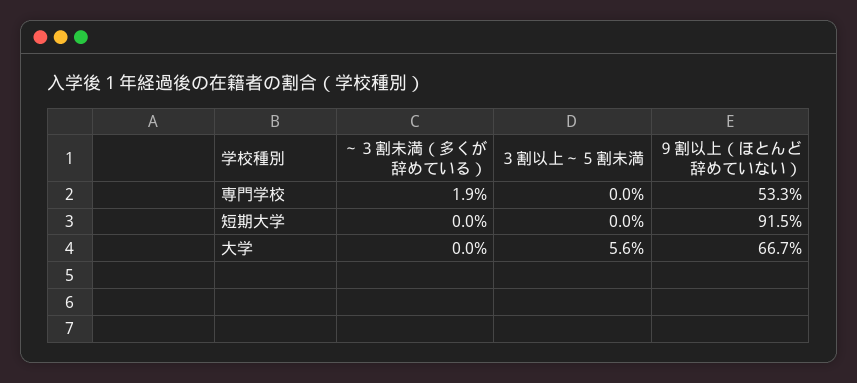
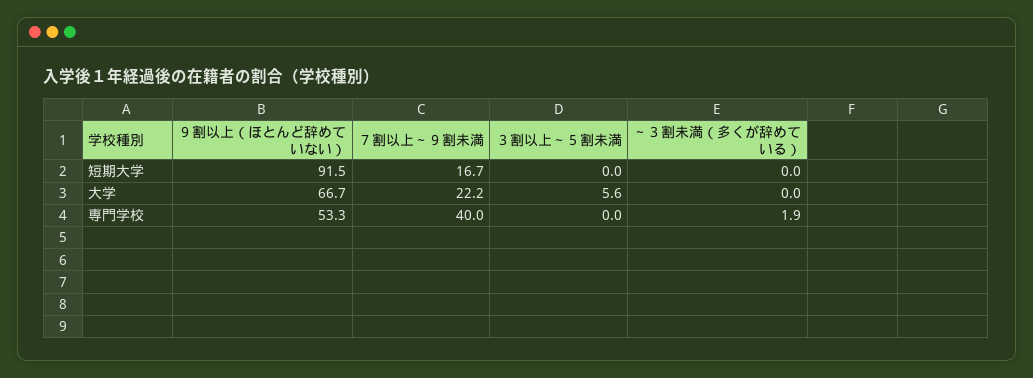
  {
    "～３割未満（多くが辞めている）": {
      "専門学校": 1.9,
      "短期大学": 0,
      "大学": 0
    },
    "３割以上～５割未満": {
      "専門学校": 0,
      "短期大学": 0,
      "大学": 5.6
    },
    "９割以上（ほとんど辞めていない）": {
      "専門学校": 53.3,
      "短期大学": 91.5,
      "大学": 66.7
-   }
+   },
+   "７割以上～９割未満": {
+     "短期大学": 16.7,
+     "大学": 22.2,
+     "専門学校": 40
+   }
  }

